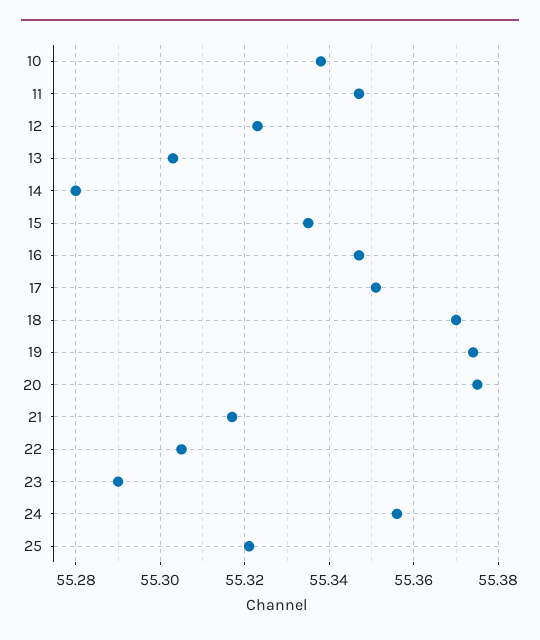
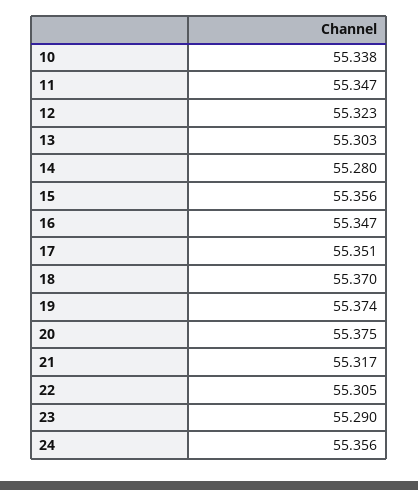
  {
    "10": 55.338,
    "11": 55.347,
    "12": 55.323,
    "13": 55.303,
    "14": 55.28,
-   "15": 55.335,
+   "15": 55.356,
    "16": 55.347,
    "17": 55.351,
    "18": 55.37,
    "19": 55.374,
    "20": 55.375,
    "21": 55.317,
    "22": 55.305,
    "23": 55.29,
-   "24": 55.356,
+   "24": 55.356
-   "25": 55.32
  }

